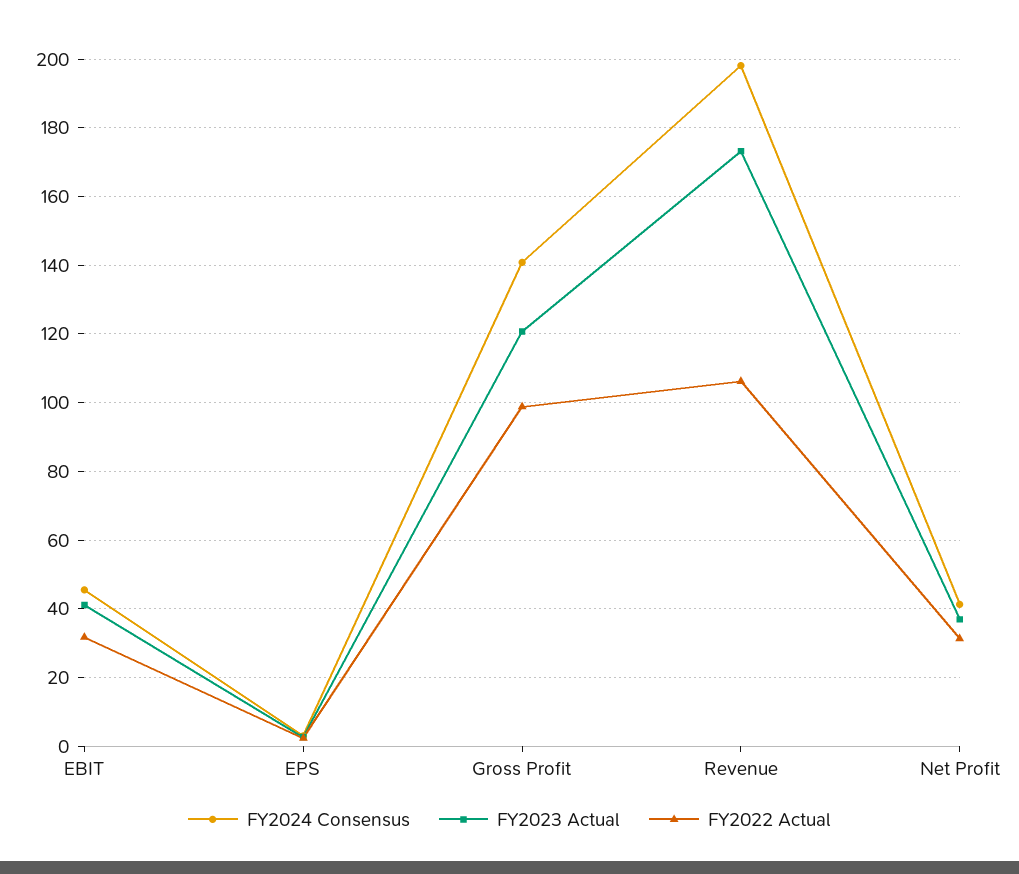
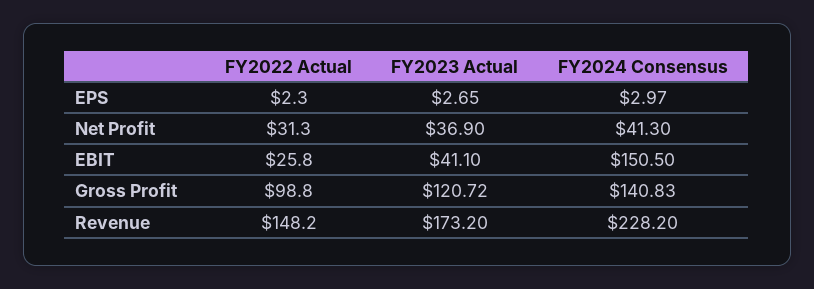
  {
    "FY2024 Consensus": {
-     "EBIT": 46,
+     "EBIT": 150.5,
      "EPS": 2.97,
      "Gross Profit": 140.83,
-     "Revenue": 198,
+     "Revenue": 228.2,
      "Net Profit": 41.3
    },
    "FY2023 Actual": {
      "EBIT": 41.1,
      "EPS": 2.65,
      "Gross Profit": 120.72,
      "Revenue": 173.2,
      "Net Profit": 36.9
    },
    "FY2022 Actual": {
-     "EBIT": 32,
+     "EBIT": 25.8,
      "EPS": 2.3,
      "Gross Profit": 98.8,
-     "Revenue": 106,
+     "Revenue": 148.2,
      "Net Profit": 31.3
    }
  }

